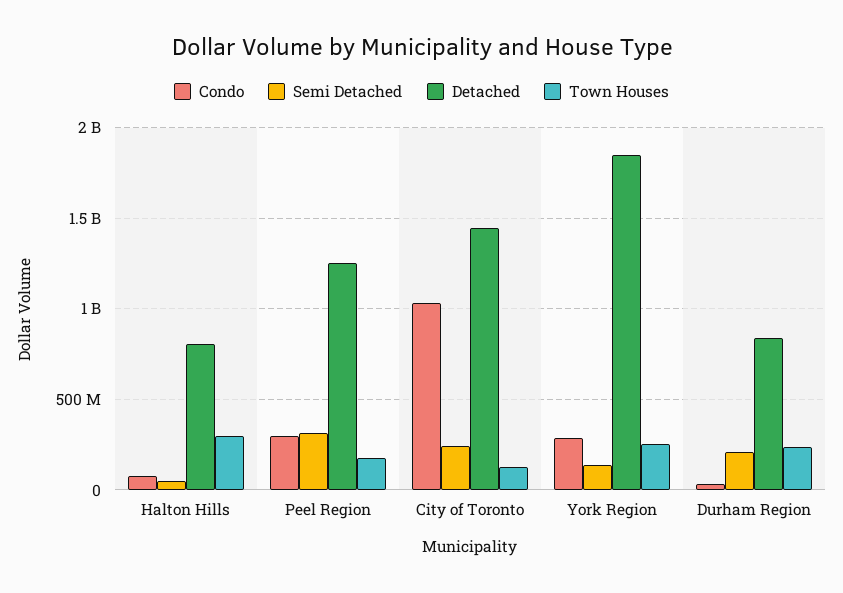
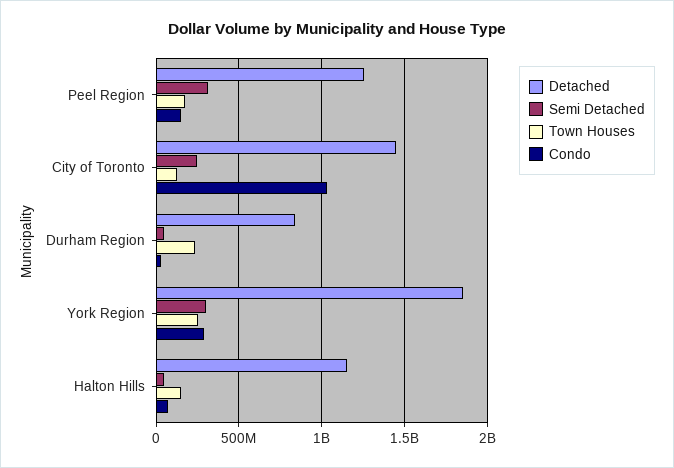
  {
    "Condo": {
      "Halton Hills": 100000000,
-     "Peel Region": 300000000,
+     "Peel Region": 150000000,
      "City of Toronto": 1050000000,
      "York Region": 300000000,
      "Durham Region": 50000000
    },
    "Semi Detached": {
      "Halton Hills": 50000000,
      "Peel Region": 300000000,
      "City of Toronto": 250000000,
-     "York Region": 150000000,
+     "York Region": 300000000,
-     "Durham Region": 200000000
+     "Durham Region": 50000000
    },
    "Detached": {
-     "Halton Hills": 800000000,
+     "Halton Hills": 1150000000,
      "Peel Region": 1250000000,
      "City of Toronto": 1450000000,
      "York Region": 1850000000,
      "Durham Region": 850000000
    },
    "Town Houses": {
-     "Halton Hills": 300000000,
+     "Halton Hills": 150000000,
      "Peel Region": 150000000,
      "City of Toronto": 150000000,
      "York Region": 250000000,
      "Durham Region": 250000000
    }
  }

